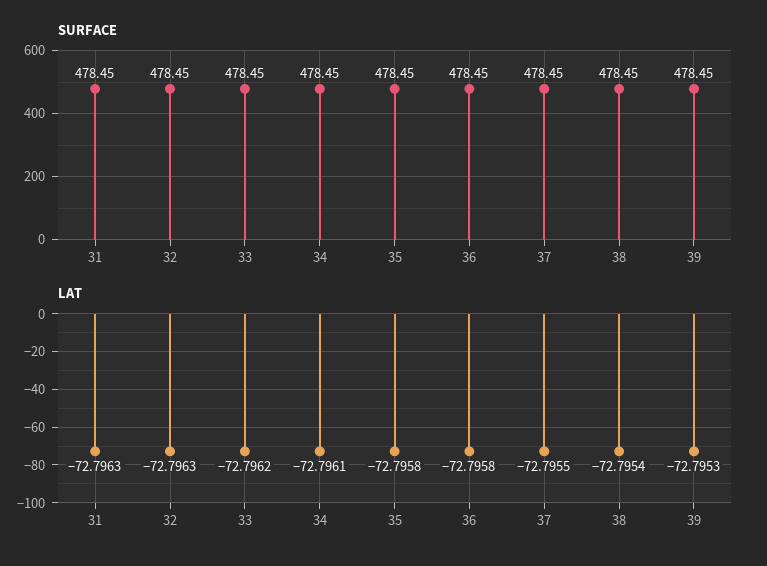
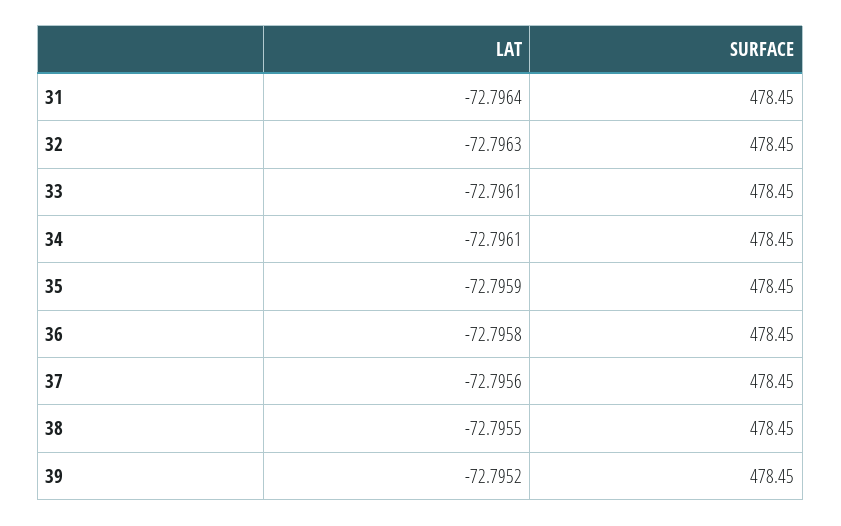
  {
    "SURFACE": {
      "31": 478.45,
      "32": 478.45,
      "33": 478.45,
      "34": 478.45,
      "35": 478.45,
      "36": 478.45,
      "37": 478.45,
      "38": 478.45,
      "39": 478.45
    },
    "LAT": {
-     "31": -72.7963,
+     "31": -72.7964,
      "32": -72.7963,
-     "33": -72.7962,
+     "33": -72.7961,
      "34": -72.7961,
-     "35": -72.7958,
+     "35": -72.7959,
      "36": -72.7958,
-     "37": -72.7955,
+     "37": -72.7956,
-     "38": -72.7954,
+     "38": -72.7955,
-     "39": -72.7953
+     "39": -72.7952
    }
  }

